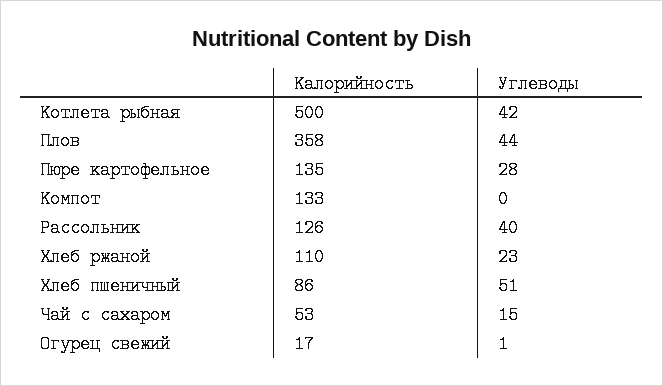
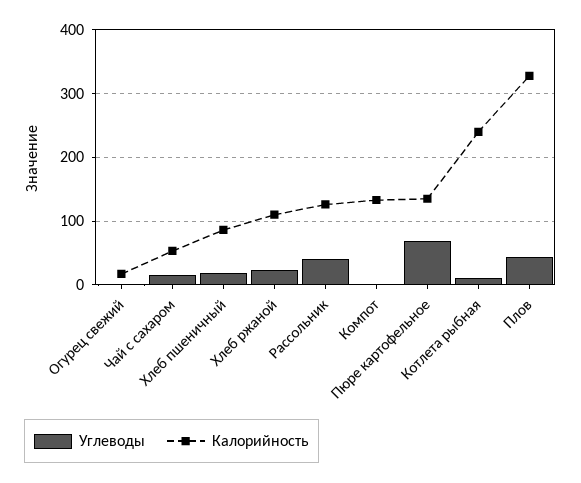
  {
    "Калорийность": {
-     "Котлета рыбная": 500,
+     "Котлета рыбная": 240,
-     "Плов": 358,
+     "Плов": 330,
      "Пюре картофельное": 135,
      "Компот": 133,
      "Рассольник": 126,
      "Хлеб ржаной": 110,
      "Хлеб пшеничный": 86,
      "Чай с сахаром": 53,
      "Огурец свежий": 17
    },
    "Углеводы": {
-     "Котлета рыбная": 42,
+     "Котлета рыбная": 10,
      "Плов": 44,
-     "Пюре картофельное": 28,
+     "Пюре картофельное": 70,
      "Компот": 0,
      "Рассольник": 40,
      "Хлеб ржаной": 23,
-     "Хлеб пшеничный": 51,
+     "Хлеб пшеничный": 20,
      "Чай с сахаром": 15,
      "Огурец свежий": 1
    }
  }

